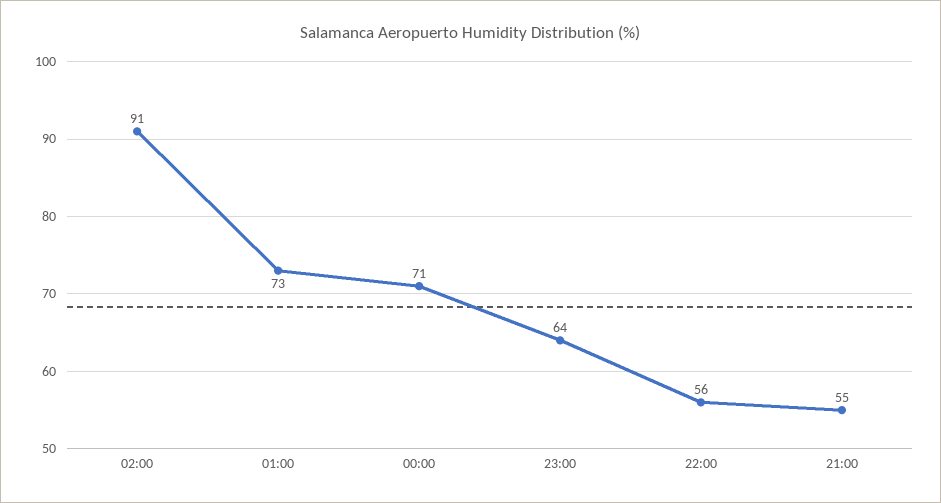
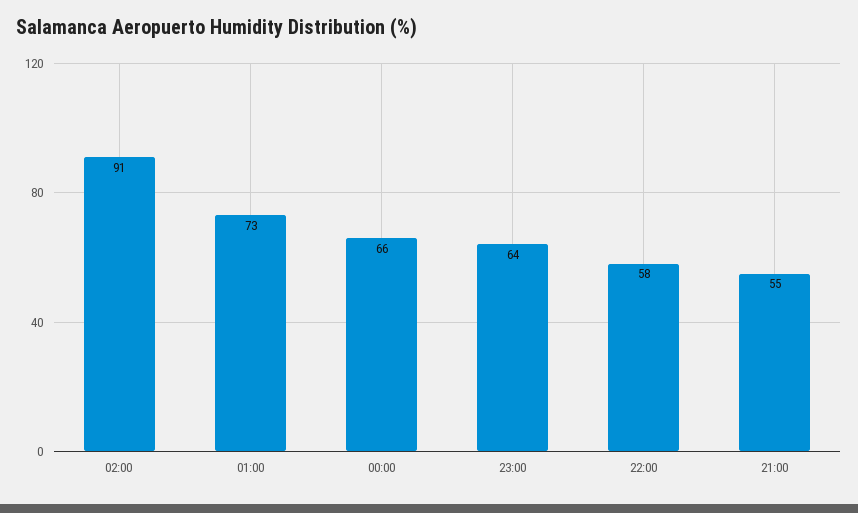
  {
    "02:00": 91,
    "01:00": 73,
-   "00:00": 71,
+   "00:00": 66,
    "23:00": 64,
-   "22:00": 56,
+   "22:00": 58,
    "21:00": 55
  }

